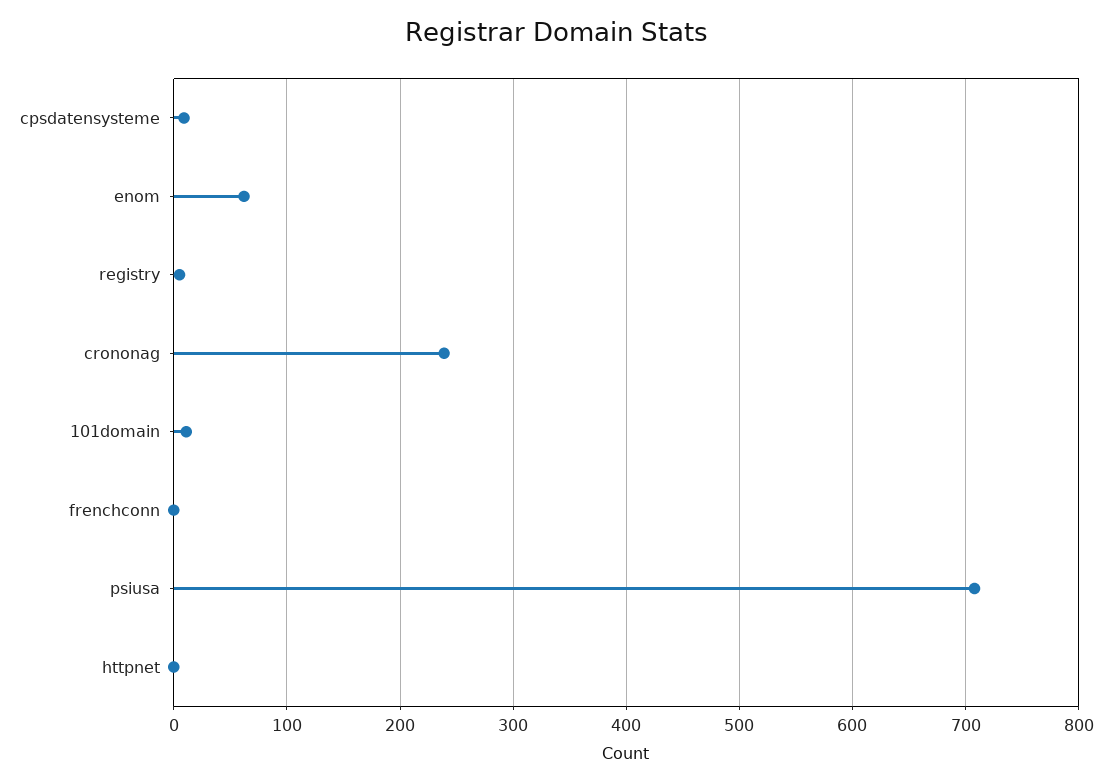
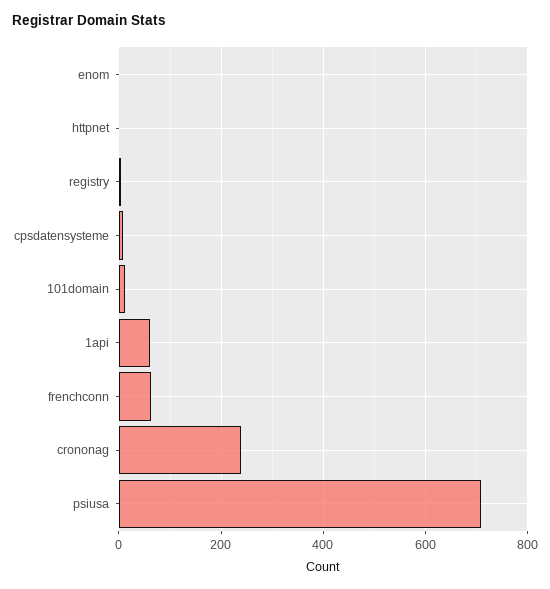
  {
    "cpsdatensysteme": 10,
-   "enom": 60,
+   "enom": 0,
    "registry": 10,
    "crononag": 240,
    "101domain": 10,
-   "frenchconn": 0,
+   "frenchconn": 60,
    "psiusa": 710,
-   "httpnet": 0
+   "httpnet": 0,
+   "1api": 60
  }

